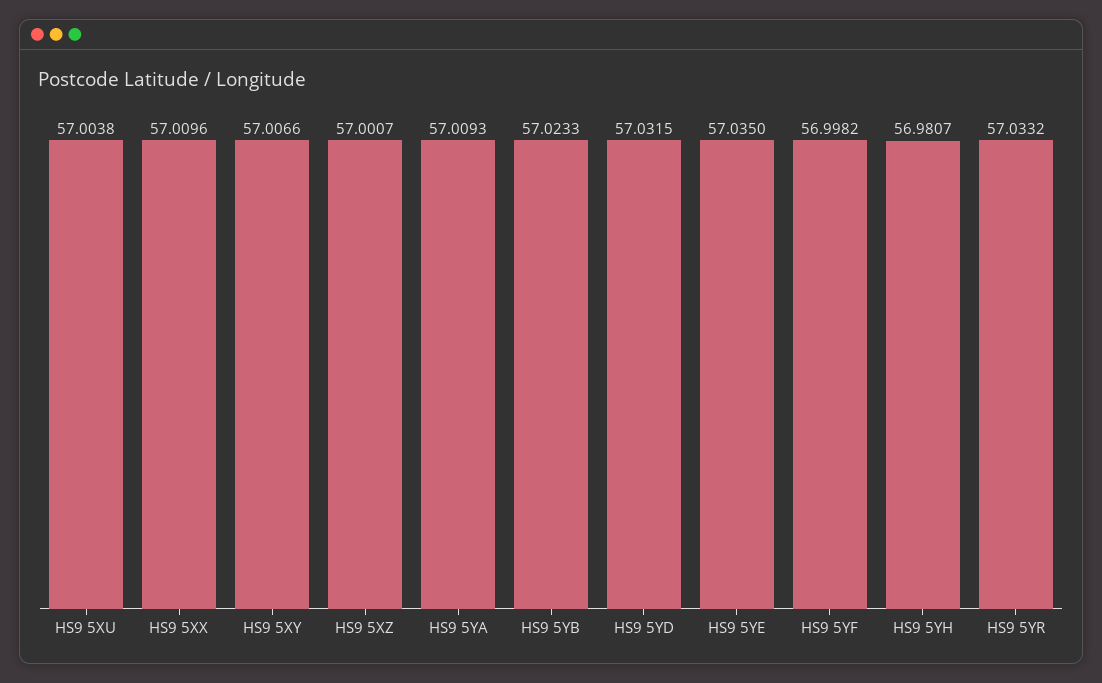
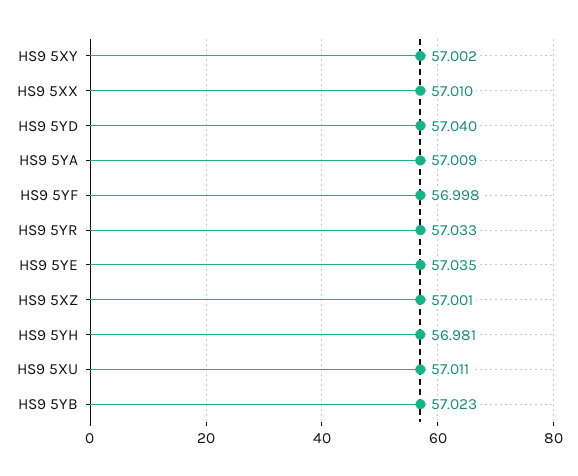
  {
-   "HS9 5XU": 57.0038,
+   "HS9 5XU": 57.011,
    "HS9 5XX": 57.0096,
-   "HS9 5XY": 57.0066,
+   "HS9 5XY": 57.002,
    "HS9 5XZ": 57.0007,
    "HS9 5YA": 57.0093,
    "HS9 5YB": 57.0233,
-   "HS9 5YD": 57.0315,
+   "HS9 5YD": 57.04,
    "HS9 5YE": 57.035,
    "HS9 5YF": 56.9982,
    "HS9 5YH": 56.9807,
    "HS9 5YR": 57.0332
  }

